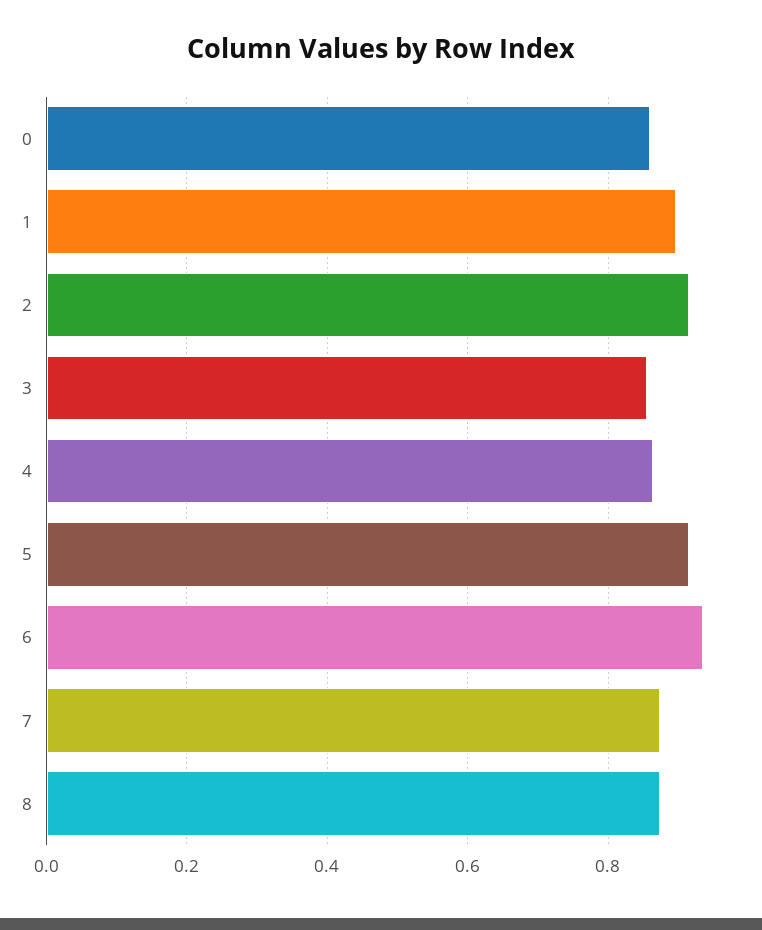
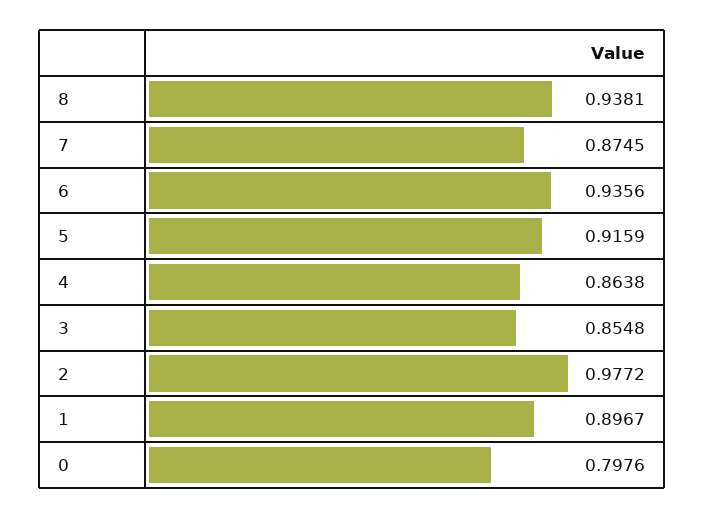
  {
-   "0": 0.86,
+   "0": 0.7976,
    "1": 0.8967,
-   "2": 0.92,
+   "2": 0.9772,
    "3": 0.8548,
    "4": 0.8638,
    "5": 0.9159,
    "6": 0.9356,
    "7": 0.8745,
-   "8": 0.88
+   "8": 0.9381
  }

